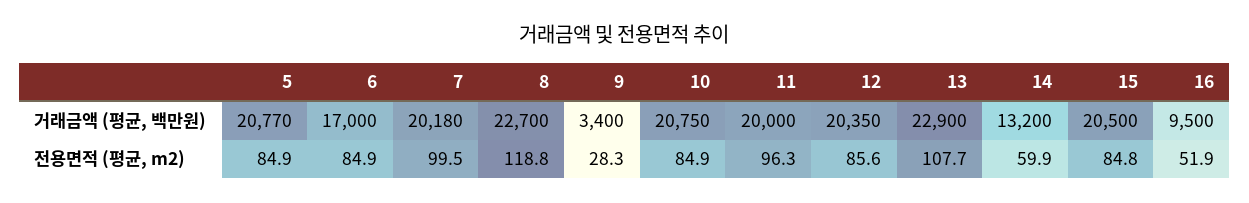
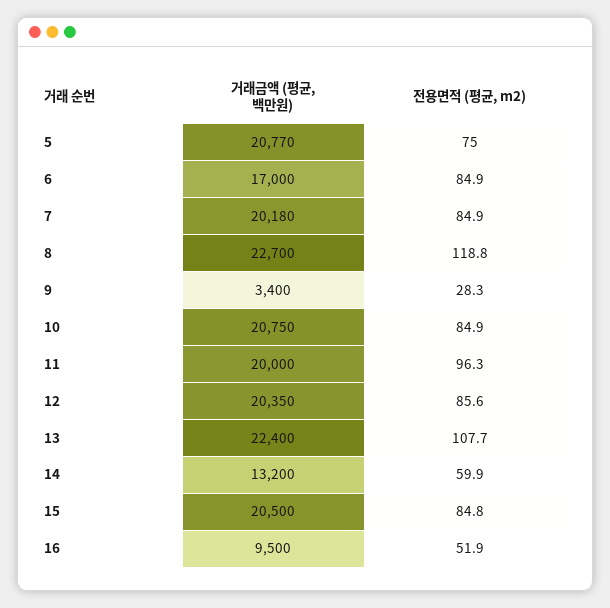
  {
    "5": {
      "거래금액 (평균, 백만원)": 20770,
-     "전용면적 (평균, m2)": 84.9
+     "전용면적 (평균, m2)": 75
    },
    "6": {
      "거래금액 (평균, 백만원)": 17000,
      "전용면적 (평균, m2)": 84.9
    },
    "7": {
      "거래금액 (평균, 백만원)": 20180,
-     "전용면적 (평균, m2)": 99.5
+     "전용면적 (평균, m2)": 84.9
    },
    "8": {
      "거래금액 (평균, 백만원)": 22700,
      "전용면적 (평균, m2)": 118.8
    },
    "9": {
      "거래금액 (평균, 백만원)": 3400,
      "전용면적 (평균, m2)": 28.3
    },
    "10": {
      "거래금액 (평균, 백만원)": 20750,
      "전용면적 (평균, m2)": 84.9
    },
    "11": {
      "거래금액 (평균, 백만원)": 20000,
      "전용면적 (평균, m2)": 96.3
    },
    "12": {
      "거래금액 (평균, 백만원)": 20350,
      "전용면적 (평균, m2)": 85.6
    },
    "13": {
-     "거래금액 (평균, 백만원)": 22900,
+     "거래금액 (평균, 백만원)": 22400,
      "전용면적 (평균, m2)": 107.7
    },
    "14": {
      "거래금액 (평균, 백만원)": 13200,
      "전용면적 (평균, m2)": 59.9
    },
    "15": {
      "거래금액 (평균, 백만원)": 20500,
      "전용면적 (평균, m2)": 84.8
    },
    "16": {
      "거래금액 (평균, 백만원)": 9500,
      "전용면적 (평균, m2)": 51.9
    }
  }

